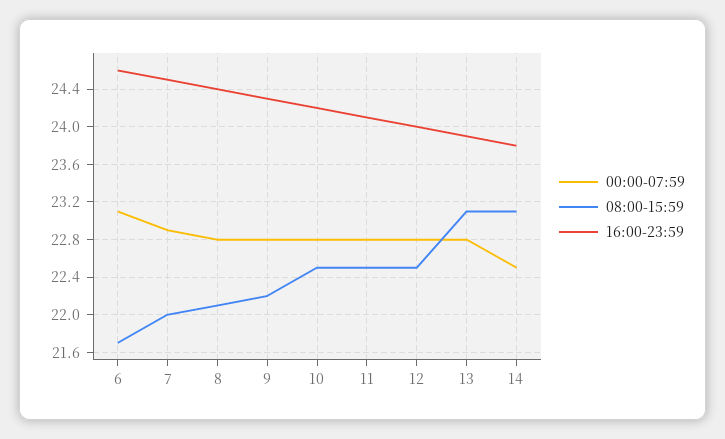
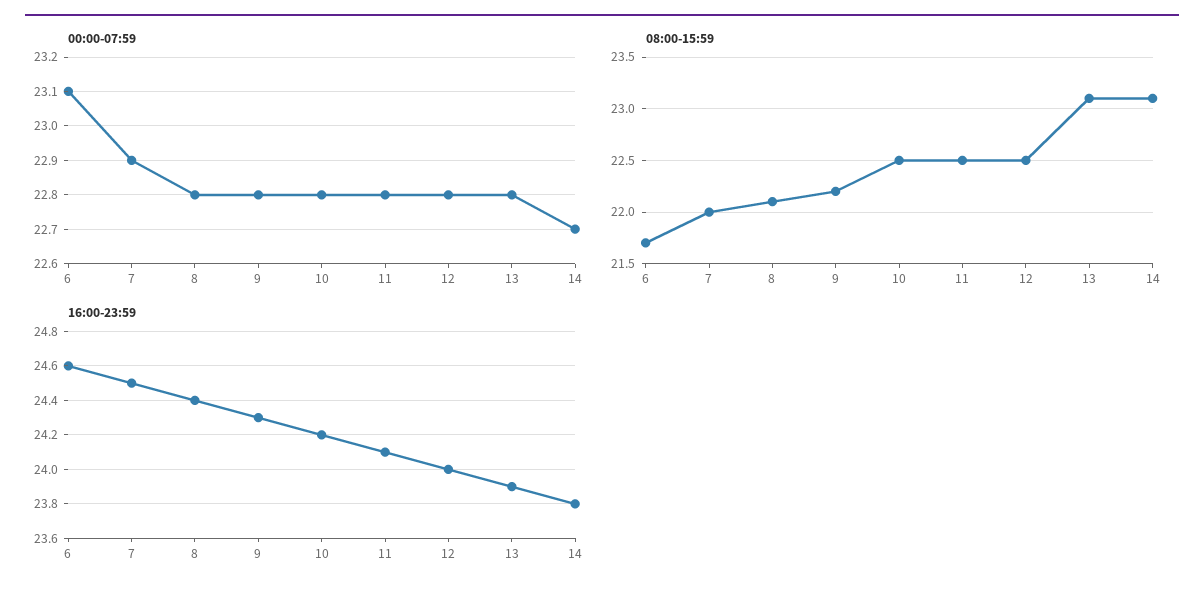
  {
    "00:00-07:59": {
      "6": 23.1,
      "7": 22.9,
      "8": 22.8,
      "9": 22.8,
      "10": 22.8,
      "11": 22.8,
      "12": 22.8,
      "13": 22.8,
-     "14": 22.5
+     "14": 22.7
    },
    "08:00-15:59": {
      "6": 21.7,
      "7": 22,
      "8": 22.1,
      "9": 22.2,
      "10": 22.5,
      "11": 22.5,
      "12": 22.5,
      "13": 23.1,
      "14": 23.1
    },
    "16:00-23:59": {
      "6": 24.6,
      "7": 24.5,
      "8": 24.4,
      "9": 24.3,
      "10": 24.2,
      "11": 24.1,
      "12": 24,
      "13": 23.9,
      "14": 23.8
    }
  }

